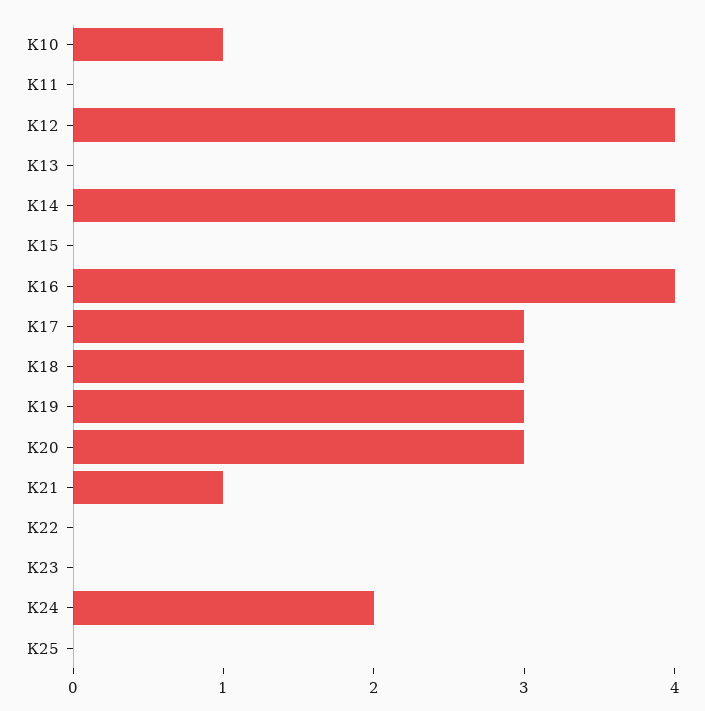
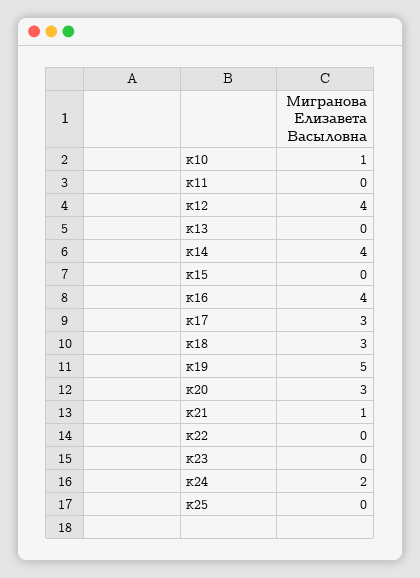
  {
    "К10": 1,
    "К11": 0,
    "К12": 4,
    "К13": 0,
    "К14": 4,
    "К15": 0,
    "К16": 4,
    "К17": 3,
    "К18": 3,
-   "К19": 3,
+   "К19": 5,
    "К20": 3,
    "К21": 1,
    "К22": 0,
    "К23": 0,
    "К24": 2,
    "К25": 0
  }

